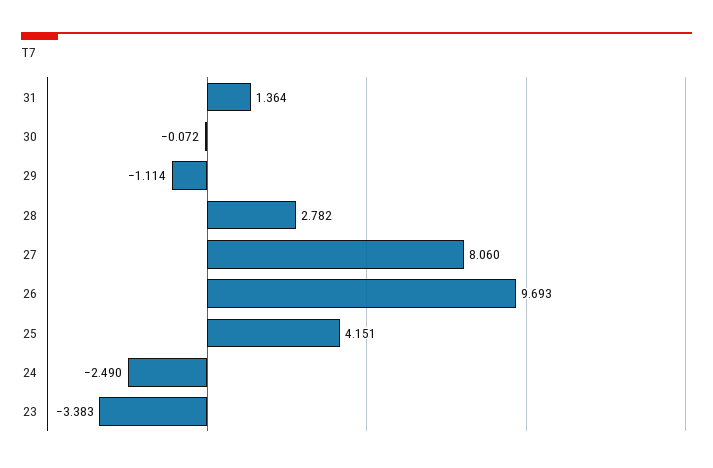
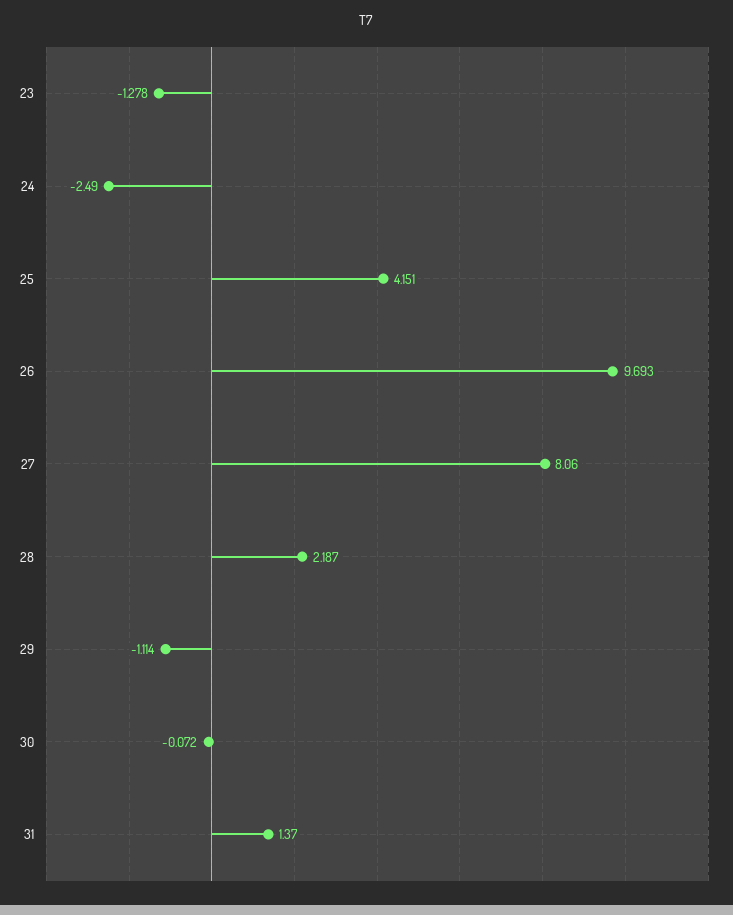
  {
-   "31": 1.364,
+   "31": 1.37,
    "30": -0.072,
    "29": -1.114,
-   "28": 2.782,
+   "28": 2.187,
    "27": 8.06,
    "26": 9.693,
    "25": 4.151,
    "24": -2.49,
-   "23": -3.383
+   "23": -1.278
  }

